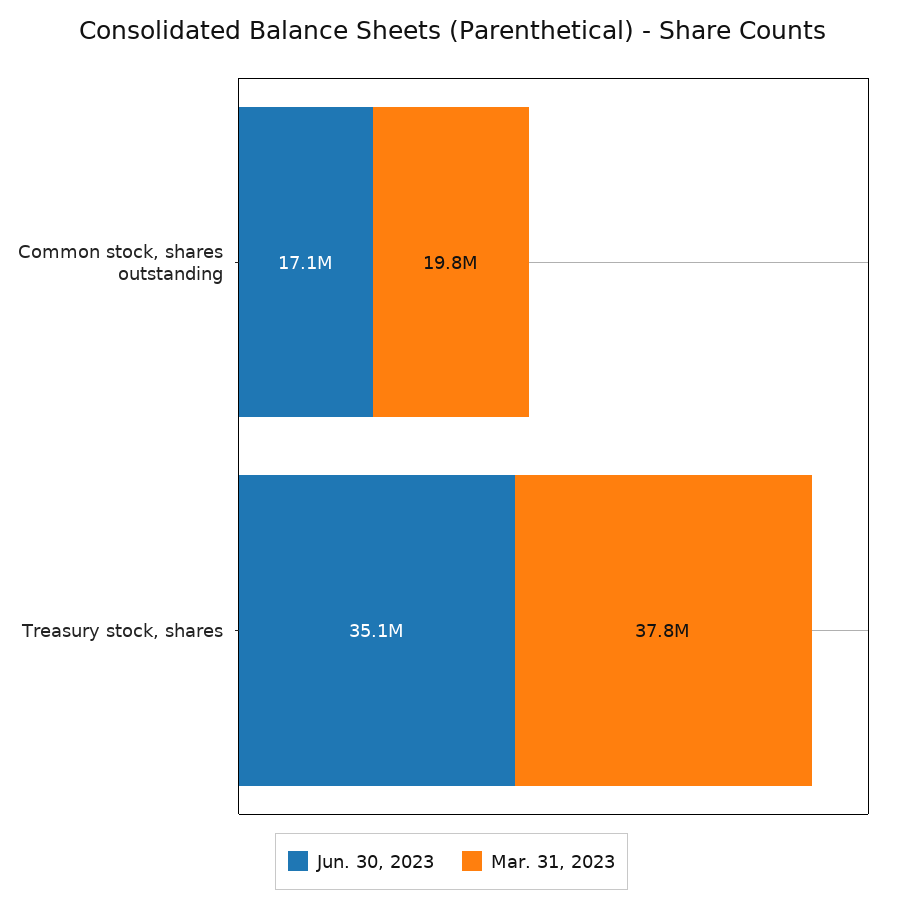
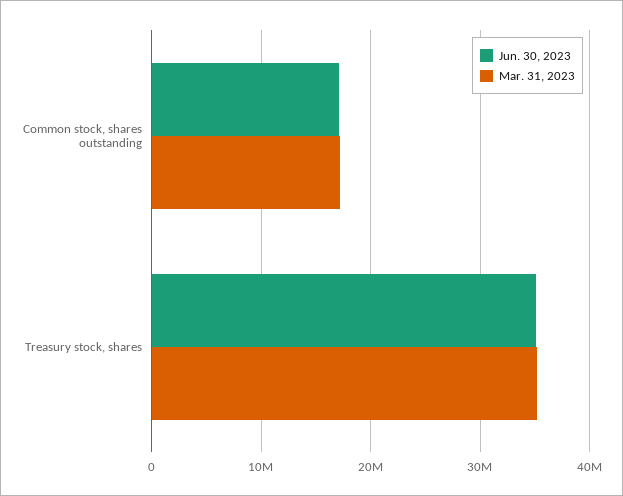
  {
    "Jun. 30, 2023": {
      "Common stock, shares outstanding": 17100000,
      "Treasury stock, shares": 35100000
    },
    "Mar. 31, 2023": {
-     "Common stock, shares outstanding": 19800000,
+     "Common stock, shares outstanding": 17000000,
-     "Treasury stock, shares": 37800000
+     "Treasury stock, shares": 35000000
    }
  }

